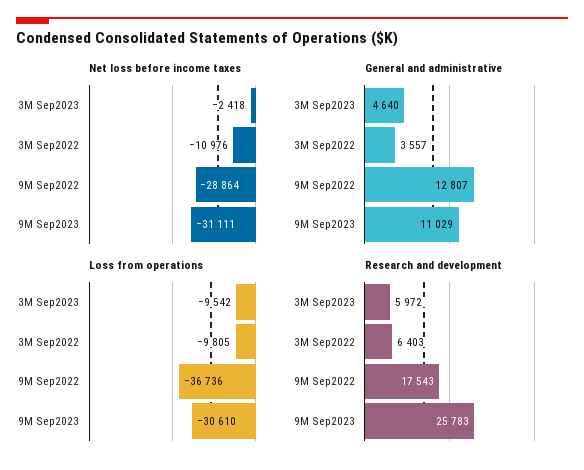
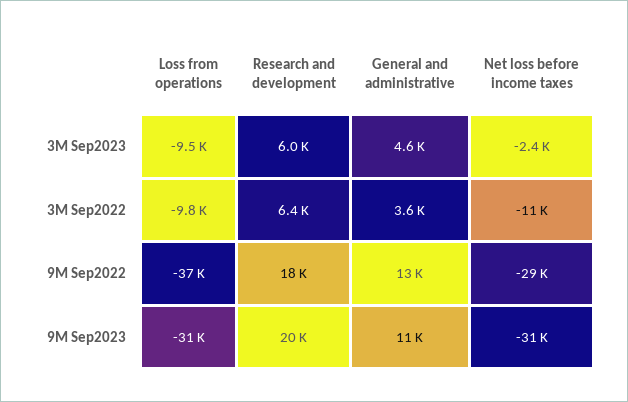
  {
    "Net loss before income taxes": {
      "3M Sep2023": -2418,
      "3M Sep2022": -10976,
      "9M Sep2022": -28864,
      "9M Sep2023": -31111
    },
    "General and administrative": {
      "3M Sep2023": 4640,
      "3M Sep2022": 3557,
      "9M Sep2022": 12807,
      "9M Sep2023": 11029
    },
    "Loss from operations": {
      "3M Sep2023": -9542,
      "3M Sep2022": -9805,
      "9M Sep2022": -36736,
      "9M Sep2023": -30610
    },
    "Research and development": {
      "3M Sep2023": 5972,
      "3M Sep2022": 6403,
      "9M Sep2022": 17543,
-     "9M Sep2023": 25783
+     "9M Sep2023": 20000
    }
  }

